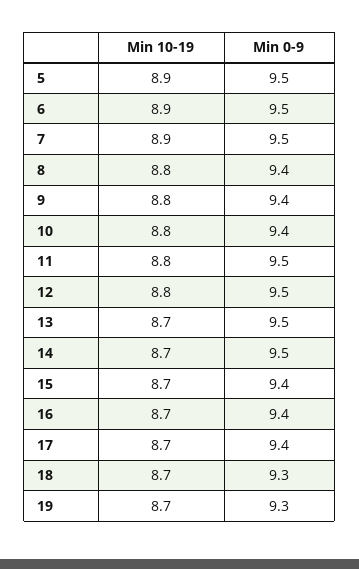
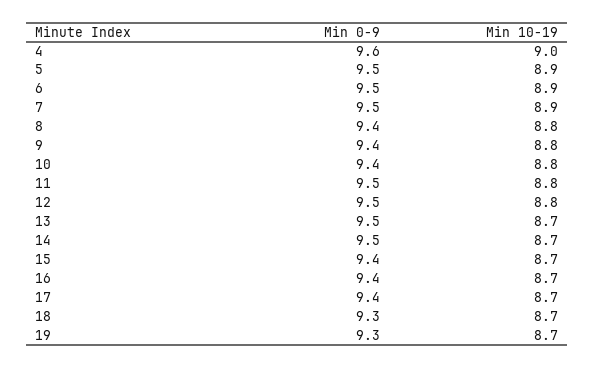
  {
    "Min 10-19": {
      "5": 8.9,
      "6": 8.9,
      "7": 8.9,
      "8": 8.8,
      "9": 8.8,
      "10": 8.8,
      "11": 8.8,
      "12": 8.8,
      "13": 8.7,
      "14": 8.7,
      "15": 8.7,
      "16": 8.7,
      "17": 8.7,
      "18": 8.7,
-     "19": 8.7
+     "19": 8.7,
+     "4": 9
    },
    "Min 0-9": {
      "5": 9.5,
      "6": 9.5,
      "7": 9.5,
      "8": 9.4,
      "9": 9.4,
      "10": 9.4,
      "11": 9.5,
      "12": 9.5,
      "13": 9.5,
      "14": 9.5,
      "15": 9.4,
      "16": 9.4,
      "17": 9.4,
      "18": 9.3,
-     "19": 9.3
+     "19": 9.3,
+     "4": 9.6
    }
  }

